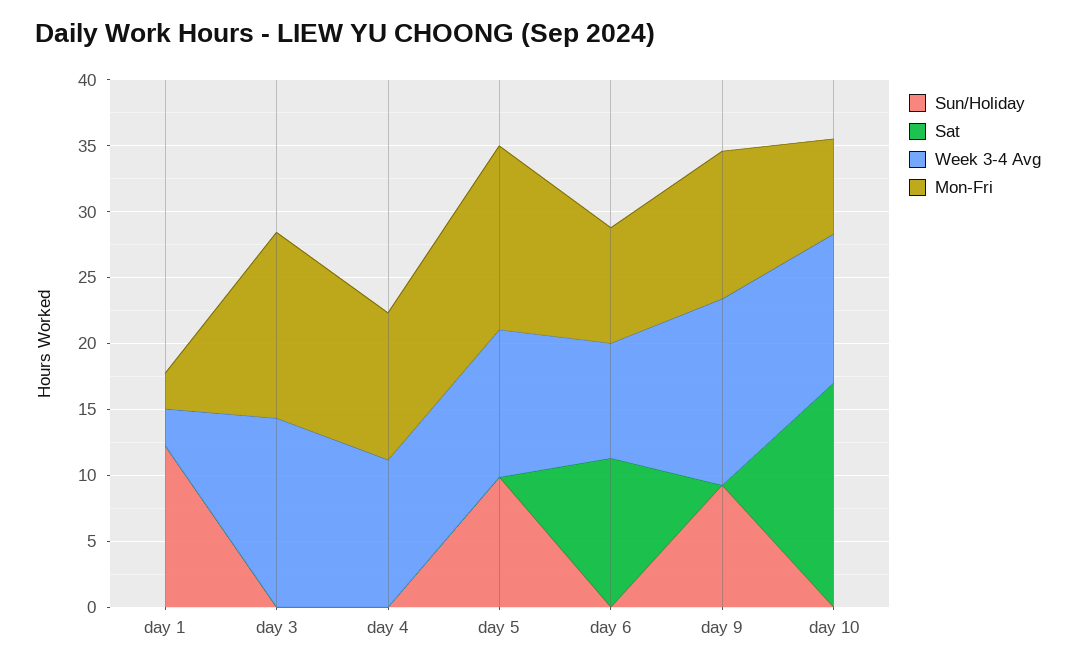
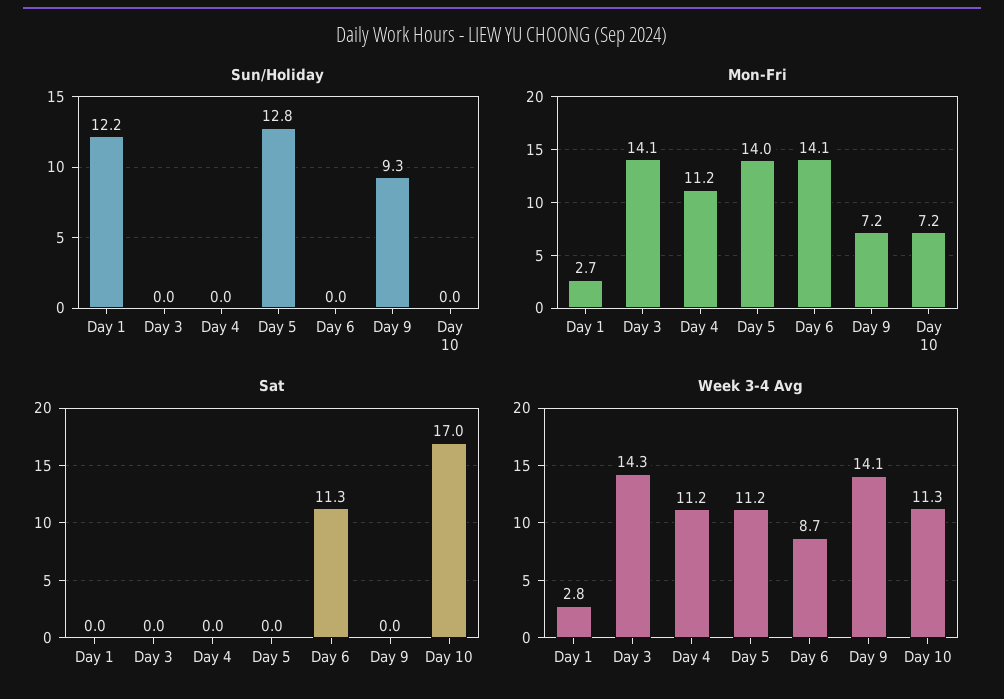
  {
    "Sun/Holiday": {
      "day 1": 12.2,
      "day 3": 0,
      "day 4": 0,
-     "day 5": 10,
+     "day 5": 12.8,
      "day 6": 0,
      "day 9": 9.3,
      "day 10": 0
    },
    "Sat": {
      "day 1": 0,
      "day 3": 0,
      "day 4": 0,
      "day 5": 0,
      "day 6": 11.3,
      "day 9": 0,
      "day 10": 17
    },
    "Week 3-4 Avg": {
      "day 1": 2.8,
      "day 3": 14.3,
      "day 4": 11.2,
      "day 5": 11.2,
      "day 6": 8.7,
      "day 9": 14.1,
      "day 10": 11.3
    },
    "Mon-Fri": {
      "day 1": 2.7,
      "day 3": 14.1,
      "day 4": 11.2,
      "day 5": 14,
-     "day 6": 9,
+     "day 6": 14.1,
-     "day 9": 11,
+     "day 9": 7.2,
      "day 10": 7.2
    }
  }

